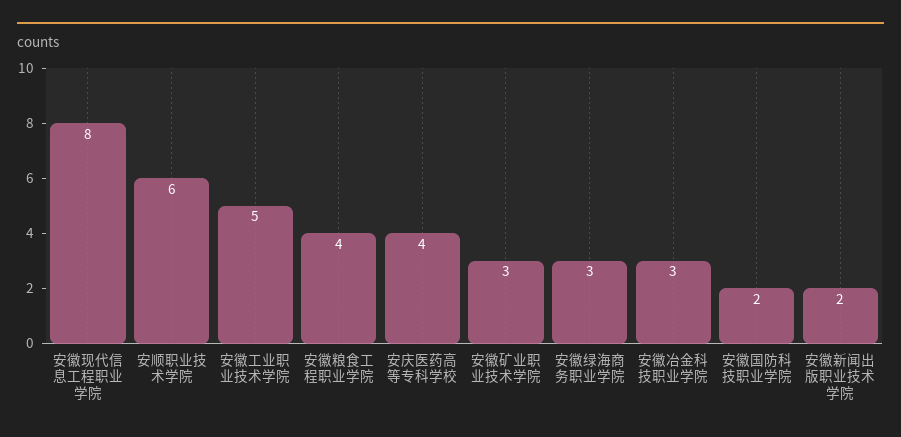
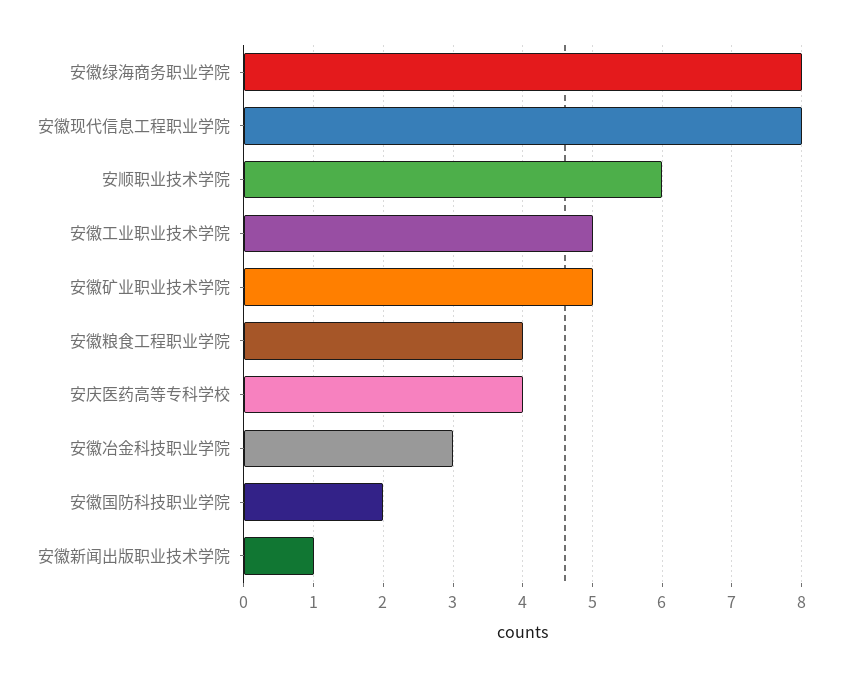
  {
    "安徽现代信息工程职业学院": 8,
    "安顺职业技术学院": 6,
    "安徽工业职业技术学院": 5,
    "安徽粮食工程职业学院": 4,
    "安庆医药高等专科学校": 4,
-   "安徽矿业职业技术学院": 3,
+   "安徽矿业职业技术学院": 5,
-   "安徽绿海商务职业学院": 3,
+   "安徽绿海商务职业学院": 8,
    "安徽冶金科技职业学院": 3,
    "安徽国防科技职业学院": 2,
-   "安徽新闻出版职业技术学院": 2
+   "安徽新闻出版职业技术学院": 1
  }

